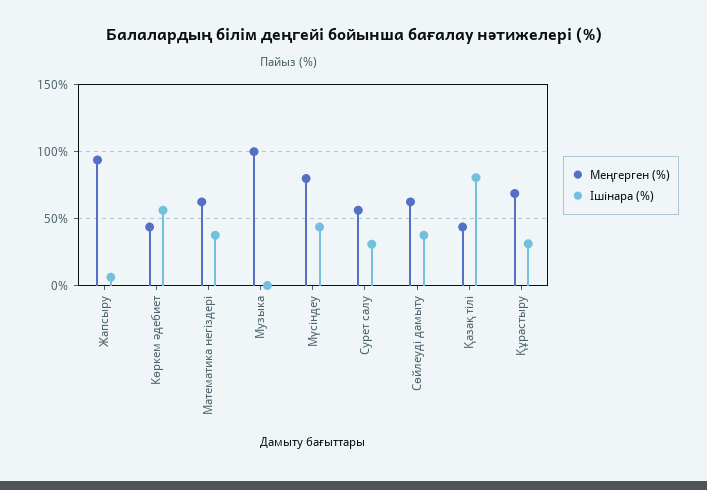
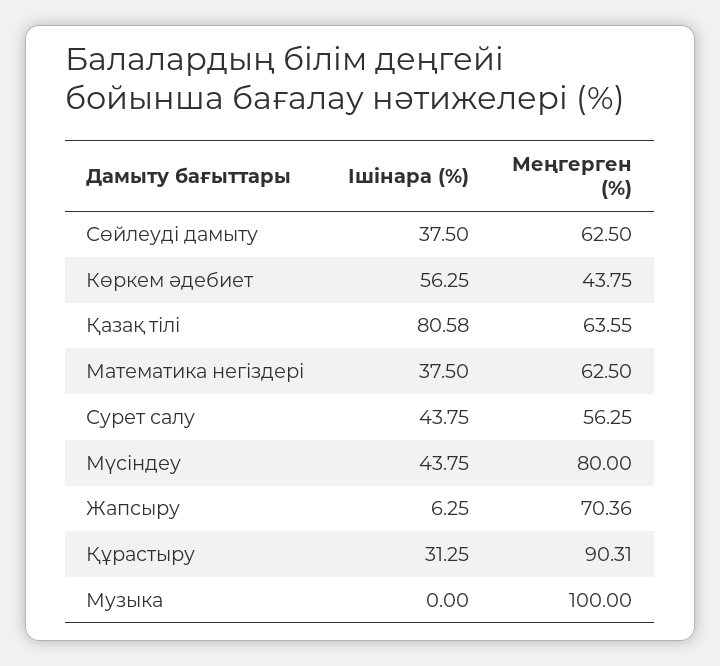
  {
    "Меңгерген (%)": {
-     "Жапсыру": 95,
+     "Жапсыру": 70.36,
      "Көркем әдебиет": 43.75,
      "Математика негіздері": 62.5,
      "Музыка": 100,
      "Мүсіндеу": 80,
      "Сурет салу": 56.25,
      "Сөйлеуді дамыту": 62.5,
-     "Қазақ тілі": 45,
+     "Қазақ тілі": 63.55,
-     "Құрастыру": 70
+     "Құрастыру": 90.31
    },
    "Ішінара (%)": {
      "Жапсыру": 6.25,
      "Көркем әдебиет": 56.25,
      "Математика негіздері": 37.5,
      "Музыка": 0,
      "Мүсіндеу": 43.75,
-     "Сурет салу": 30,
+     "Сурет салу": 43.75,
      "Сөйлеуді дамыту": 37.5,
      "Қазақ тілі": 80.58,
      "Құрастыру": 31.25
    }
  }

